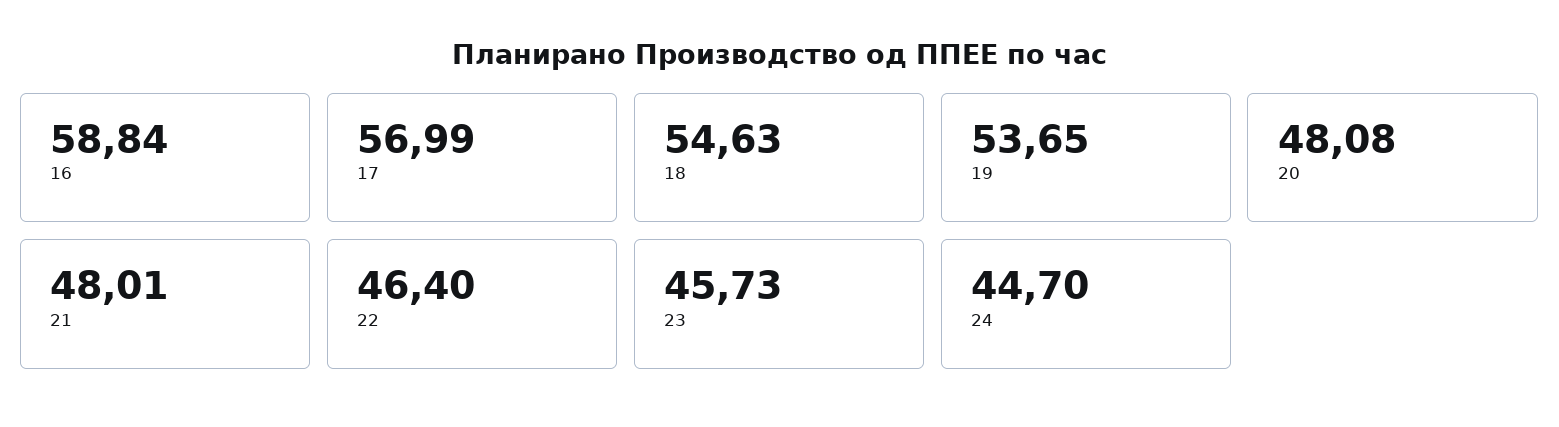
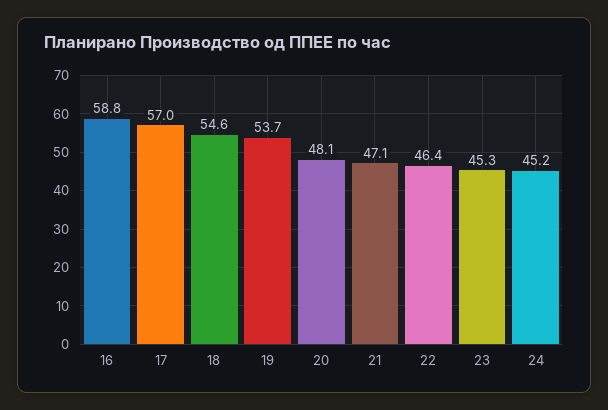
  {
    "16": 58.84,
    "17": 56.99,
    "18": 54.63,
    "19": 53.65,
    "20": 48.08,
-   "21": 48.01,
+   "21": 47.1,
    "22": 46.4,
-   "23": 45.73,
+   "23": 45.3,
-   "24": 44.7
+   "24": 45.2
  }

